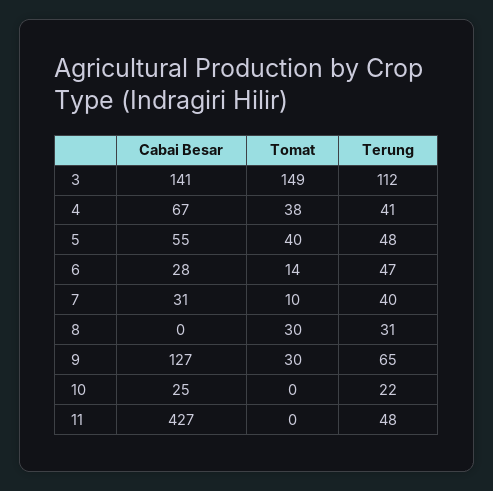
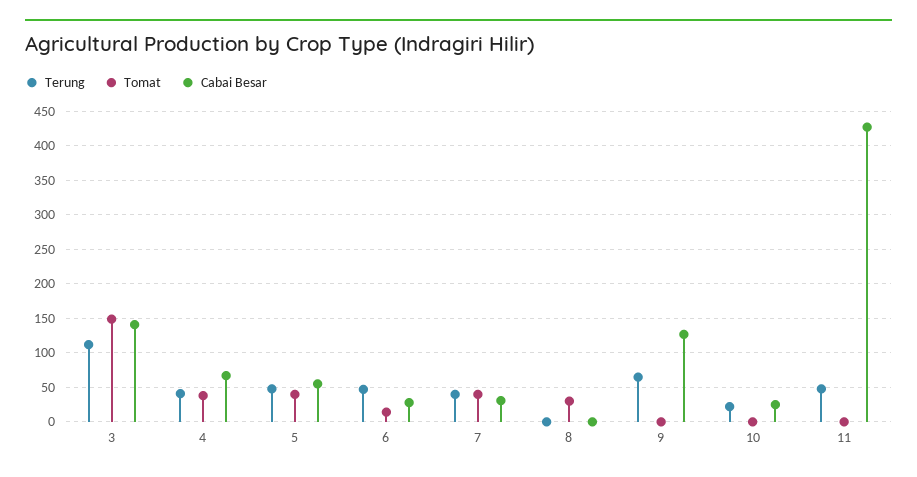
  {
    "Cabai Besar": {
      "3": 141,
      "4": 67,
      "5": 55,
      "6": 28,
      "7": 31,
      "8": 0,
      "9": 127,
      "10": 25,
      "11": 427
    },
    "Tomat": {
      "3": 149,
      "4": 38,
      "5": 40,
      "6": 14,
-     "7": 10,
+     "7": 40,
      "8": 30,
-     "9": 30,
+     "9": 0,
      "10": 0,
      "11": 0
    },
    "Terung": {
      "3": 112,
      "4": 41,
      "5": 48,
      "6": 47,
      "7": 40,
-     "8": 31,
+     "8": 0,
      "9": 65,
      "10": 22,
      "11": 48
    }
  }

